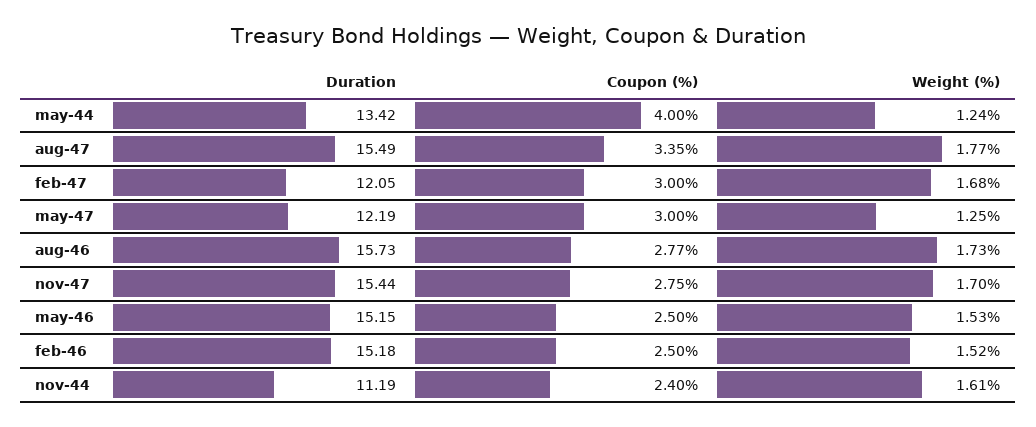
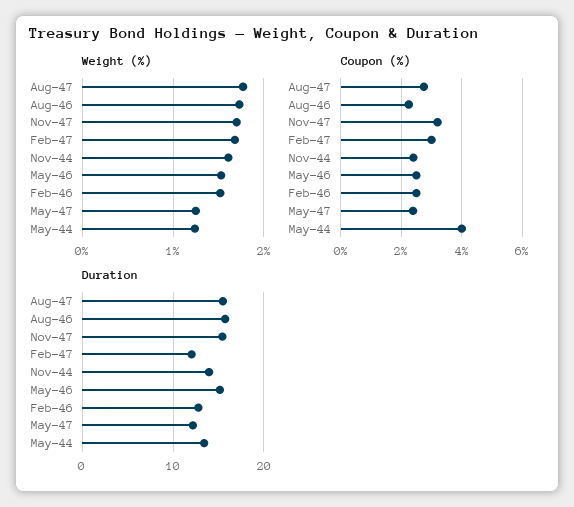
  {
    "Duration": {
      "may-44": 13.42,
      "aug-47": 15.49,
      "feb-47": 12.05,
      "may-47": 12.19,
      "aug-46": 15.73,
      "nov-47": 15.44,
      "may-46": 15.15,
-     "feb-46": 15.18,
+     "feb-46": 13,
-     "nov-44": 11.19
+     "nov-44": 14
    },
    "Coupon (%)": {
      "may-44": 4,
-     "aug-47": 3.35,
+     "aug-47": 2.8,
      "feb-47": 3,
-     "may-47": 3,
+     "may-47": 2.4,
-     "aug-46": 2.77,
+     "aug-46": 2.2,
-     "nov-47": 2.75,
+     "nov-47": 3.2,
      "may-46": 2.5,
      "feb-46": 2.5,
      "nov-44": 2.4
    },
    "Weight (%)": {
      "may-44": 1.24,
      "aug-47": 1.77,
      "feb-47": 1.68,
      "may-47": 1.25,
      "aug-46": 1.73,
      "nov-47": 1.7,
      "may-46": 1.53,
      "feb-46": 1.52,
      "nov-44": 1.61
    }
  }

